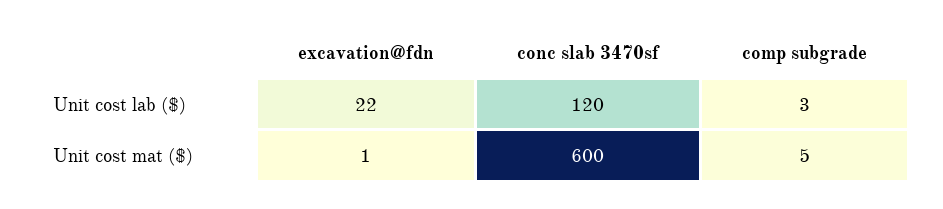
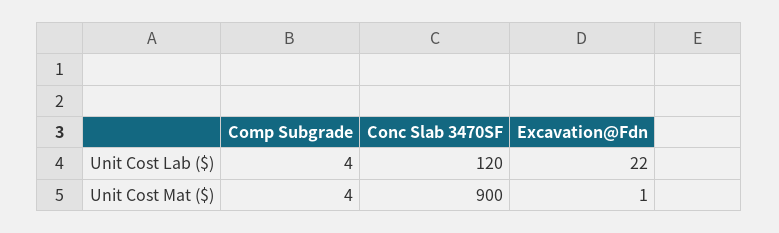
  {
    "excavation@fdn": {
      "Unit cost lab ($)": 22,
      "Unit cost mat ($)": 1
    },
    "conc slab 3470sf": {
      "Unit cost lab ($)": 120,
-     "Unit cost mat ($)": 600
+     "Unit cost mat ($)": 900
    },
    "comp subgrade": {
-     "Unit cost lab ($)": 3,
+     "Unit cost lab ($)": 4,
-     "Unit cost mat ($)": 5
+     "Unit cost mat ($)": 4
    }
  }

